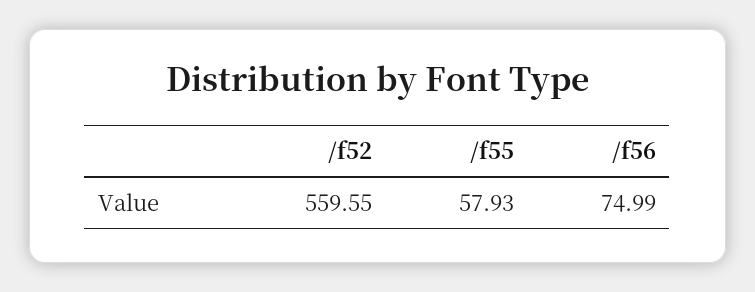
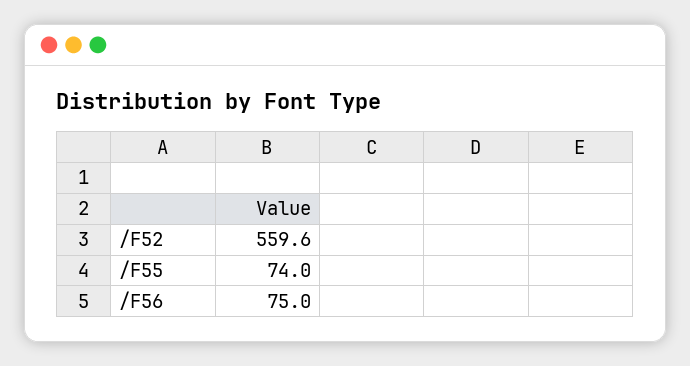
  {
    "/f52": 559.55,
-   "/f55": 57.93,
+   "/f55": 74,
    "/f56": 74.99
  }

